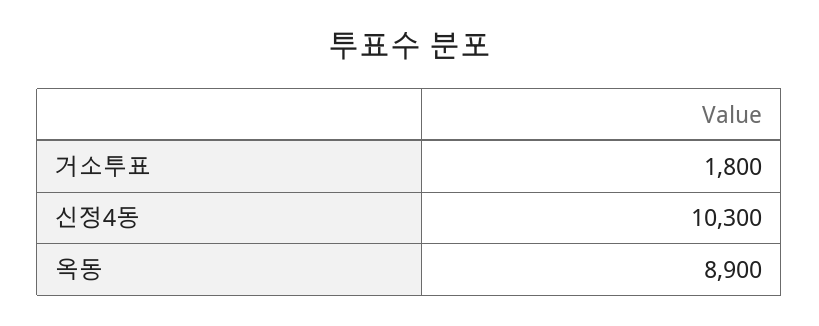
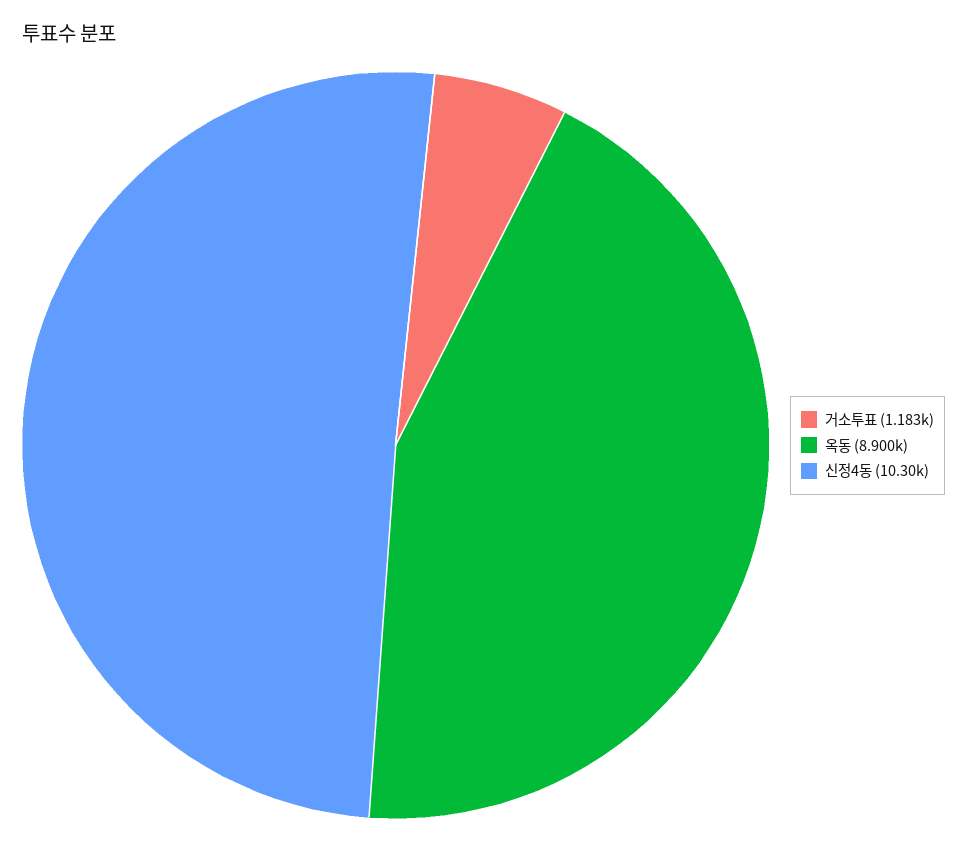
  {
-   "거소투표": 1800,
+   "거소투표": 1183,
    "신정4동": 10300,
    "옥동": 8900
  }

